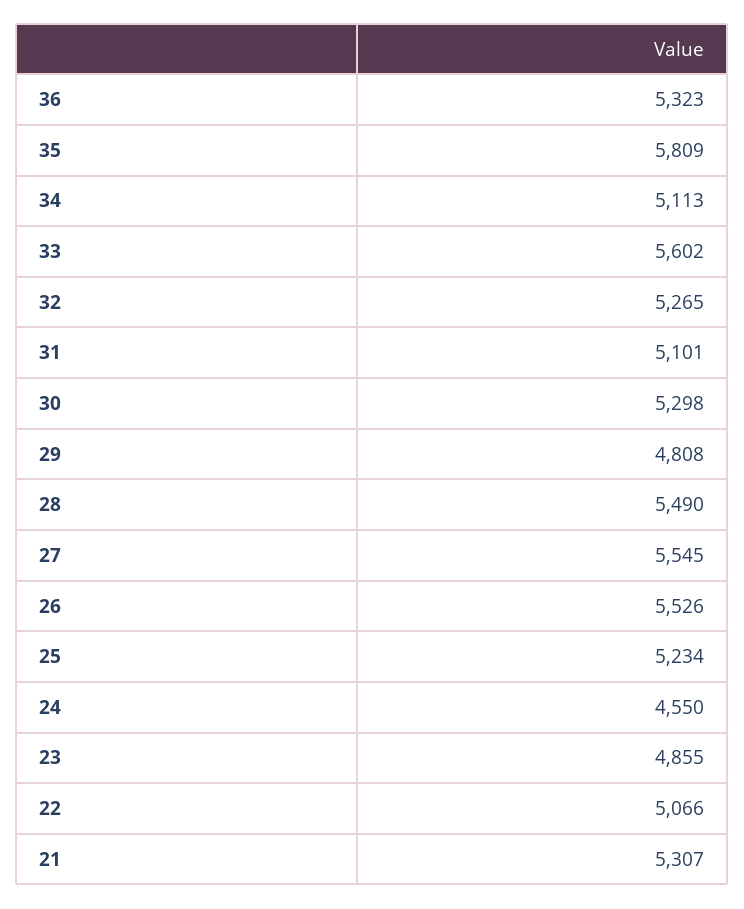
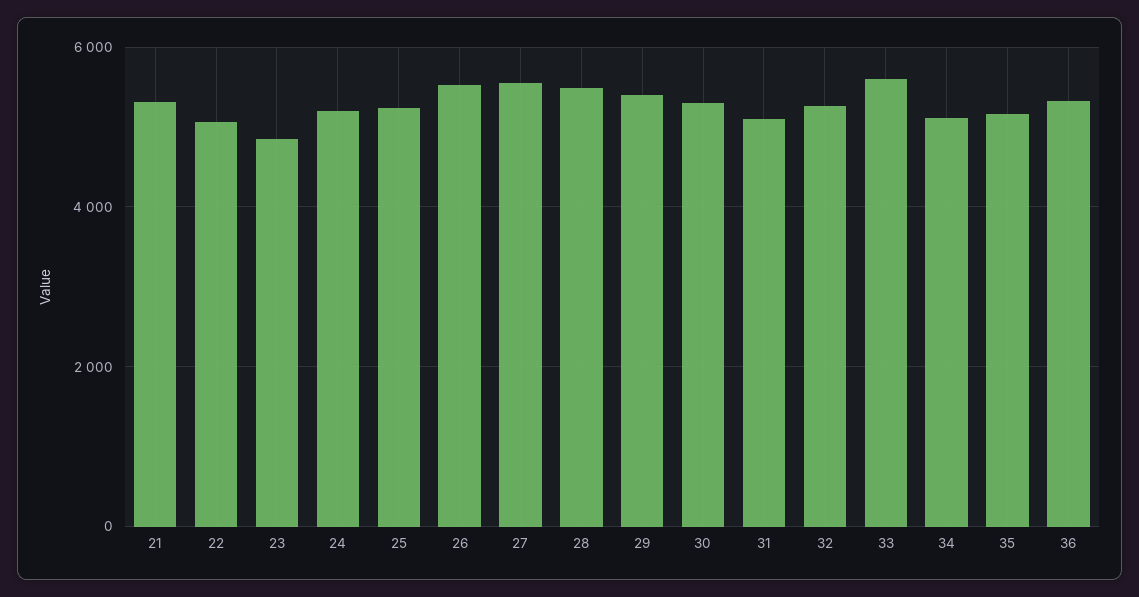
  {
    "36": 5323,
-   "35": 5809,
+   "35": 5200,
    "34": 5113,
    "33": 5602,
    "32": 5265,
    "31": 5101,
    "30": 5298,
-   "29": 4808,
+   "29": 5400,
    "28": 5490,
    "27": 5545,
    "26": 5526,
    "25": 5234,
-   "24": 4550,
+   "24": 5200,
    "23": 4855,
    "22": 5066,
    "21": 5307
  }

